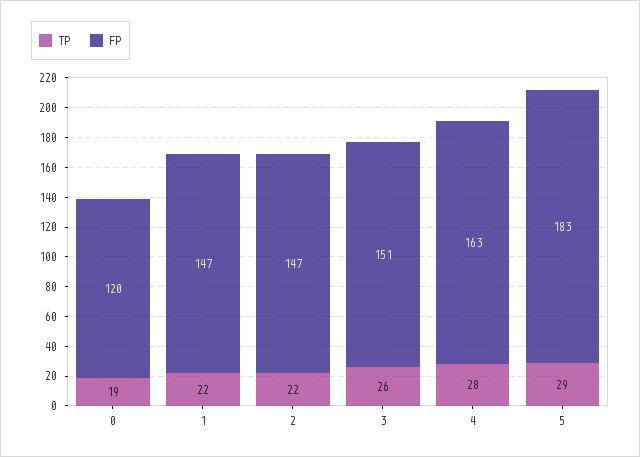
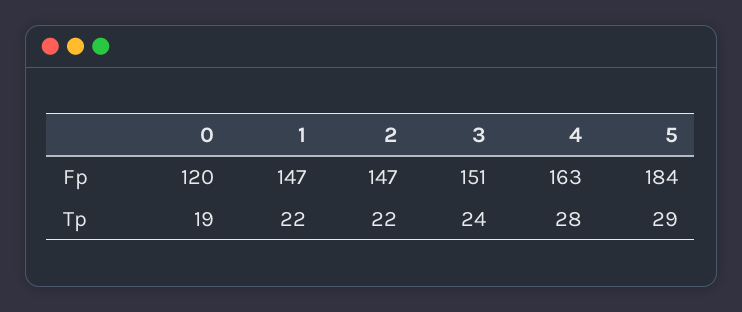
  {
    "TP": {
      "0": 19,
      "1": 22,
      "2": 22,
-     "3": 26,
+     "3": 24,
      "4": 28,
      "5": 29
    },
    "FP": {
      "0": 120,
      "1": 147,
      "2": 147,
      "3": 151,
      "4": 163,
-     "5": 183
+     "5": 184
    }
  }

